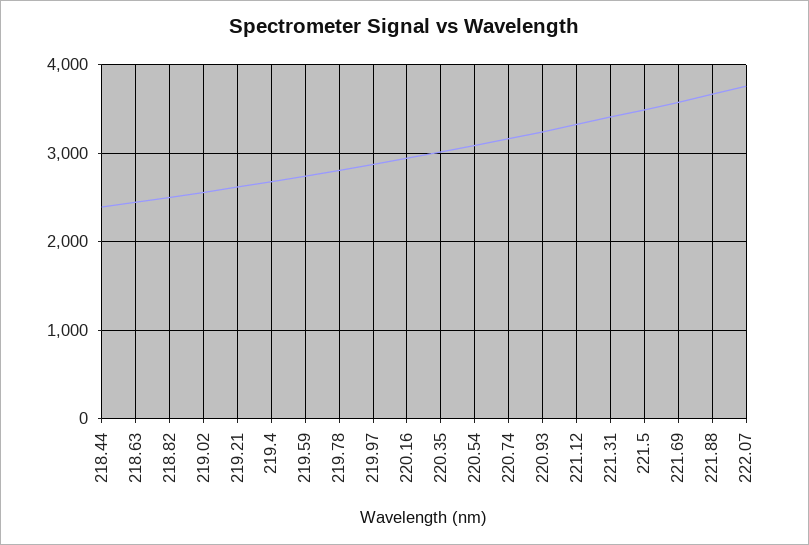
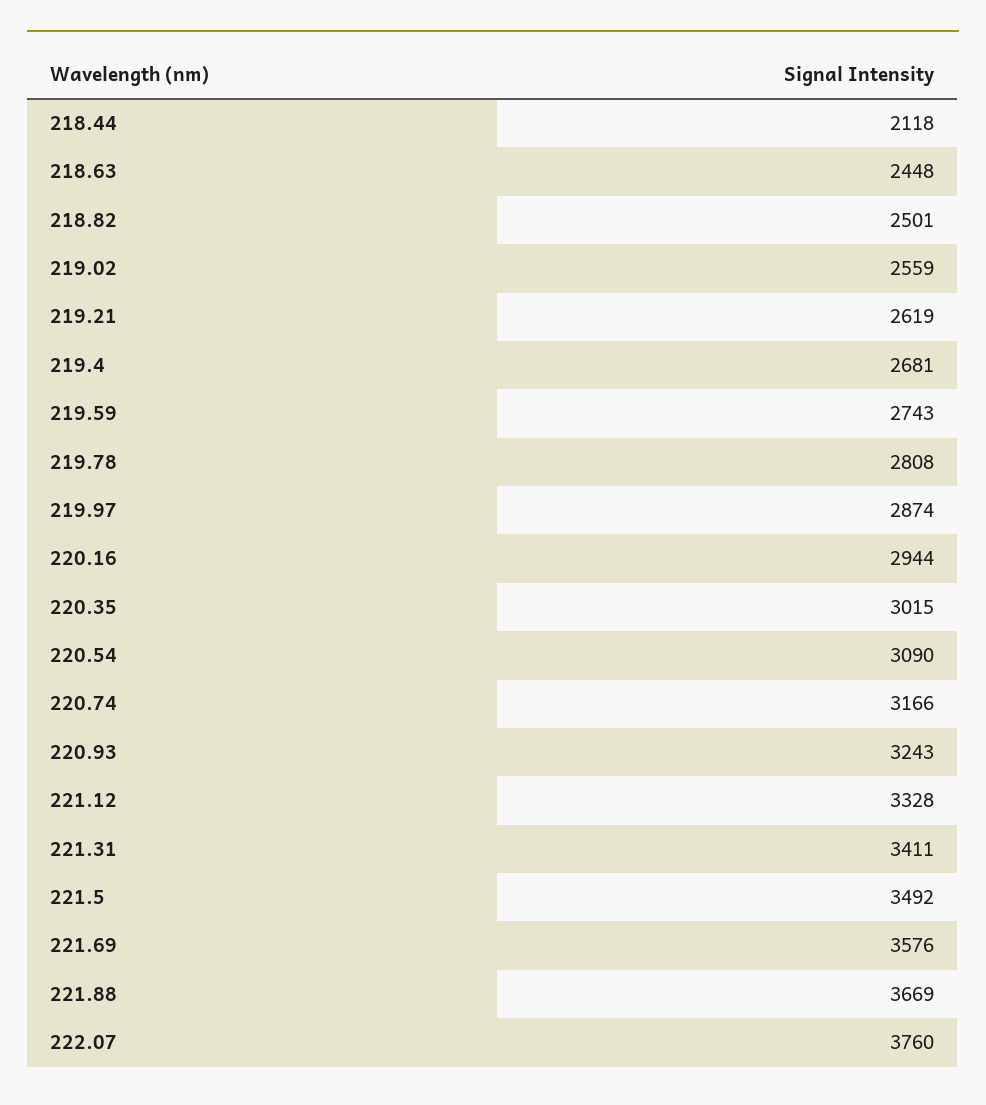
  {
-   "218.44": 2400,
+   "218.44": 2118,
    "218.63": 2448,
    "218.82": 2501,
    "219.02": 2559,
    "219.21": 2619,
    "219.4": 2681,
    "219.59": 2743,
    "219.78": 2808,
    "219.97": 2874,
    "220.16": 2944,
    "220.35": 3015,
    "220.54": 3090,
    "220.74": 3166,
    "220.93": 3243,
    "221.12": 3328,
    "221.31": 3411,
    "221.5": 3492,
    "221.69": 3576,
    "221.88": 3669,
    "222.07": 3760
  }

